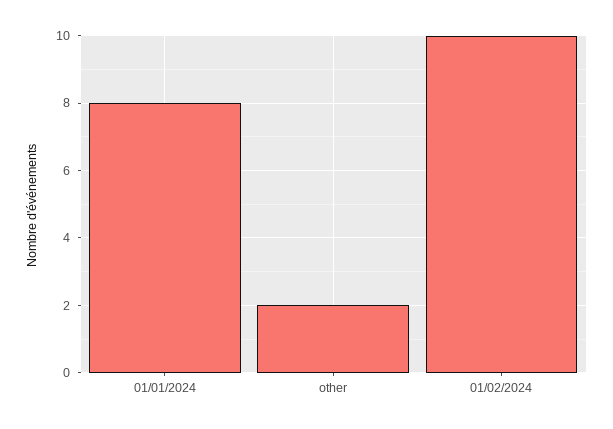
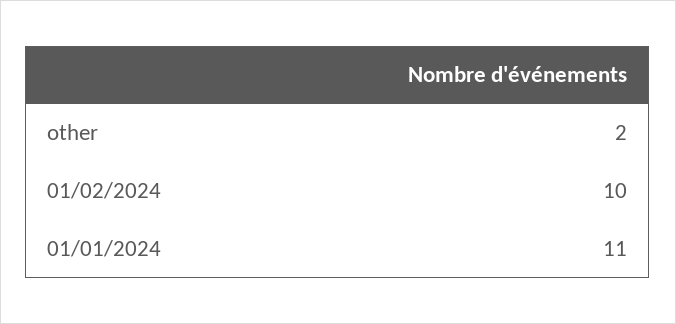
  {
-   "01/01/2024": 8,
+   "01/01/2024": 11,
    "other": 2,
    "01/02/2024": 10
  }

